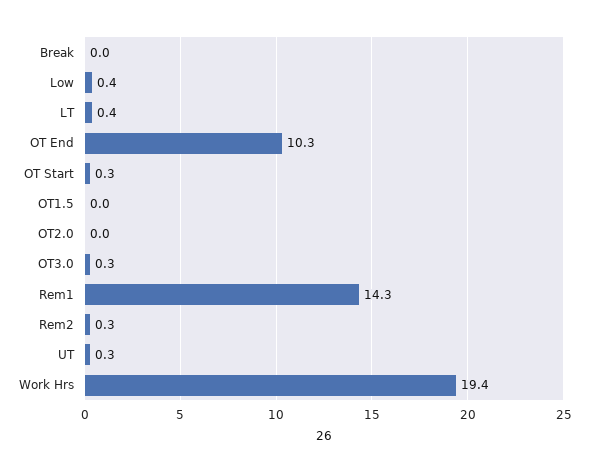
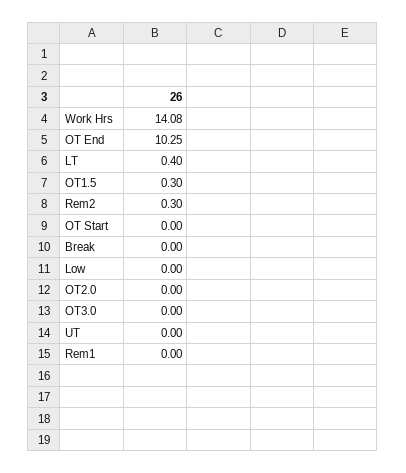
  {
    "Break": 0,
-   "Low": 0.4,
+   "Low": 0,
    "LT": 0.4,
    "OT End": 10.25,
-   "OT Start": 0.3,
+   "OT Start": 0,
-   "OT1.5": 0,
+   "OT1.5": 0.3,
    "OT2.0": 0,
-   "OT3.0": 0.3,
+   "OT3.0": 0,
-   "Rem1": 14.3,
+   "Rem1": 0,
    "Rem2": 0.3,
-   "UT": 0.3,
+   "UT": 0,
-   "Work Hrs": 19.4
+   "Work Hrs": 14.08
  }

